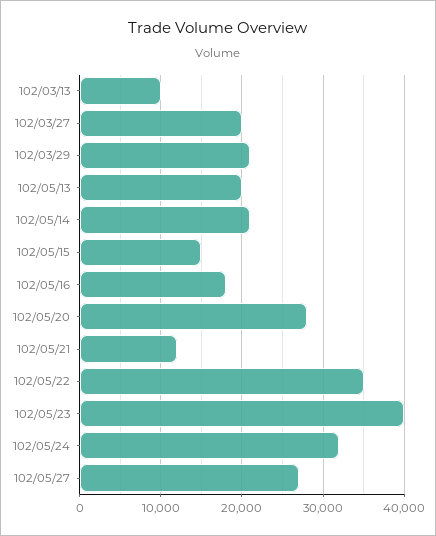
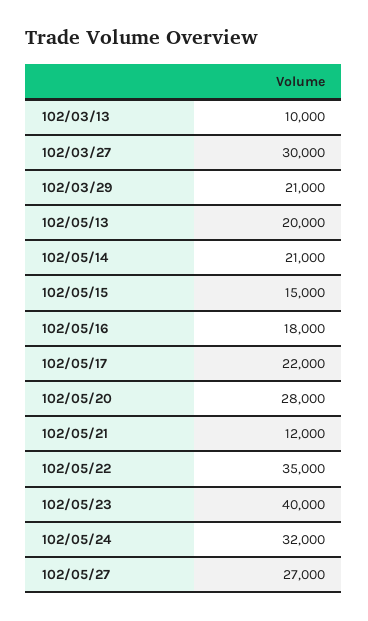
  {
    "102/03/13": 10000,
-   "102/03/27": 20000,
+   "102/03/27": 30000,
    "102/03/29": 21000,
    "102/05/13": 20000,
    "102/05/14": 21000,
    "102/05/15": 15000,
    "102/05/16": 18000,
    "102/05/20": 28000,
    "102/05/21": 12000,
    "102/05/22": 35000,
    "102/05/23": 40000,
    "102/05/24": 32000,
-   "102/05/27": 27000
+   "102/05/27": 27000,
+   "102/05/17": 22000
  }

